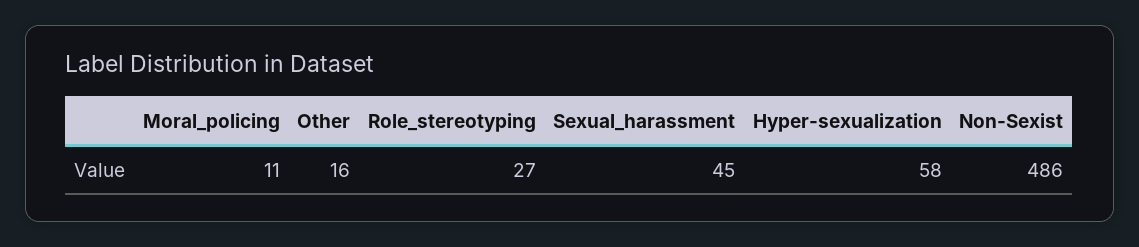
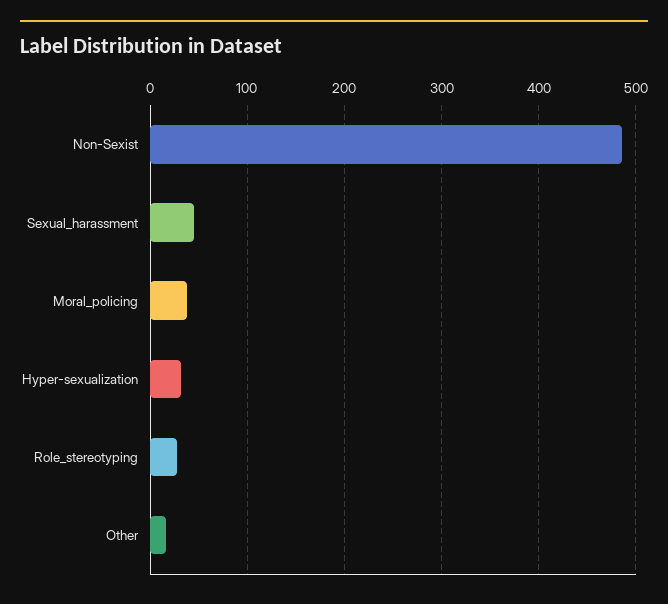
  {
-   "Moral_policing": 11,
+   "Moral_policing": 40,
    "Other": 16,
    "Role_stereotyping": 27,
    "Sexual_harassment": 45,
-   "Hyper-sexualization": 58,
+   "Hyper-sexualization": 30,
    "Non-Sexist": 486
  }

